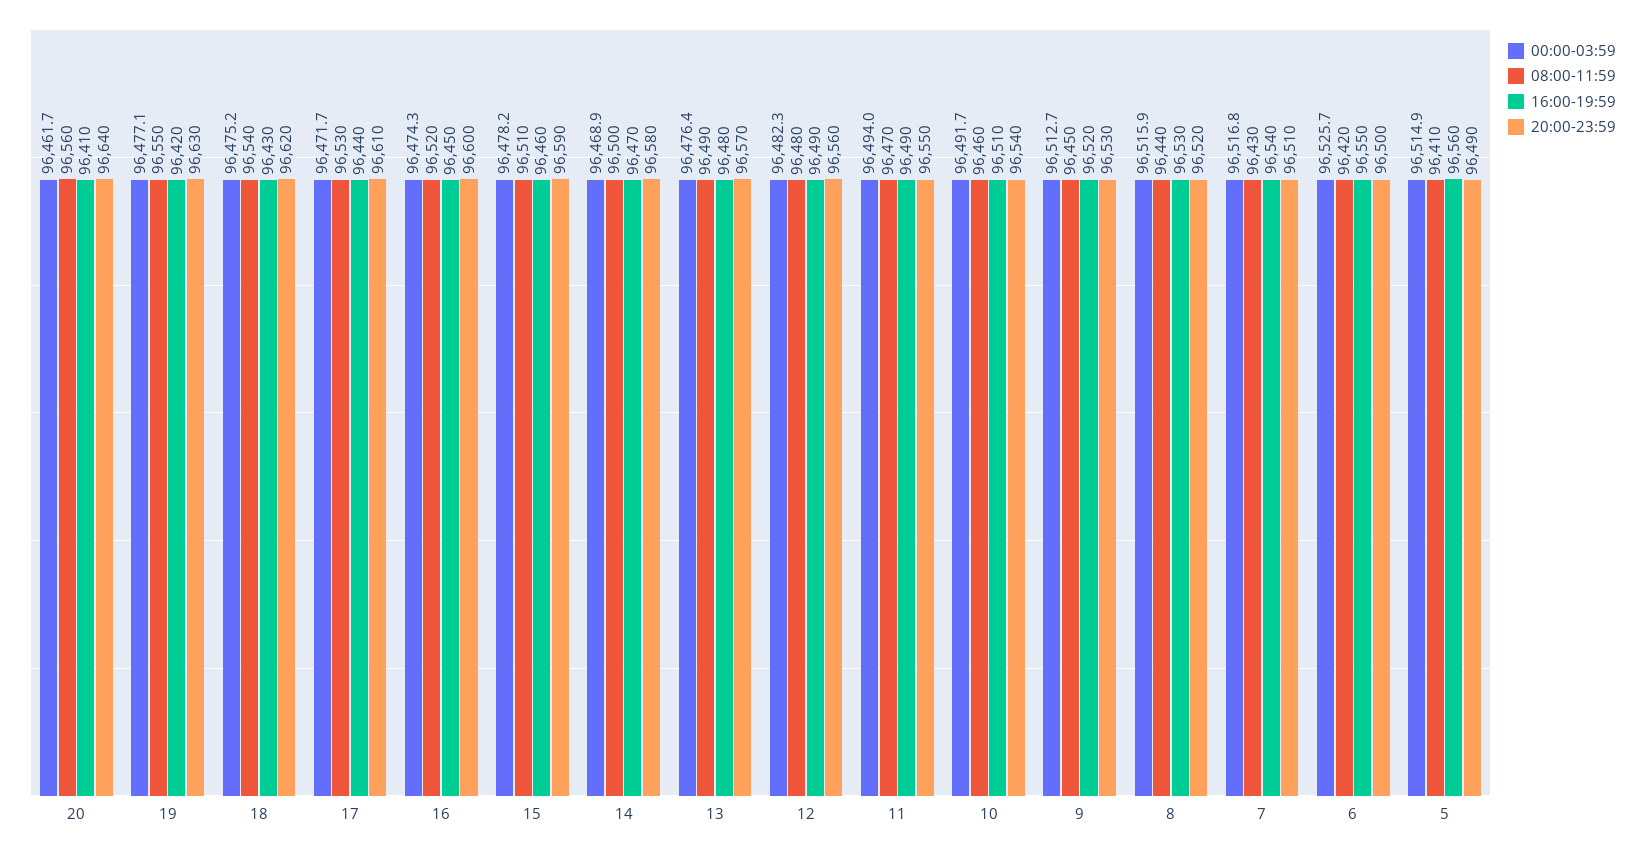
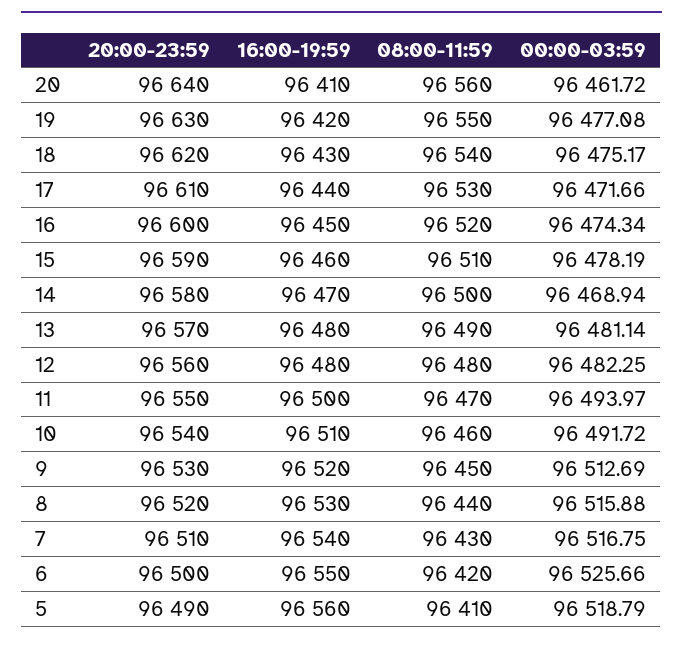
  {
    "00:00-03:59": {
      "20": 96461.72,
      "19": 96477.08,
      "18": 96475.17,
      "17": 96471.66,
      "16": 96474.34,
      "15": 96478.19,
      "14": 96468.94,
-     "13": 96476.4,
+     "13": 96481.14,
      "12": 96482.25,
      "11": 96493.97,
      "10": 96491.72,
      "9": 96512.69,
      "8": 96515.88,
      "7": 96516.75,
      "6": 96525.66,
-     "5": 96514.9
+     "5": 96518.79
    },
    "08:00-11:59": {
      "20": 96560,
      "19": 96550,
      "18": 96540,
      "17": 96530,
      "16": 96520,
      "15": 96510,
      "14": 96500,
      "13": 96490,
      "12": 96480,
      "11": 96470,
      "10": 96460,
      "9": 96450,
      "8": 96440,
      "7": 96430,
      "6": 96420,
      "5": 96410
    },
    "16:00-19:59": {
      "20": 96410,
      "19": 96420,
      "18": 96430,
      "17": 96440,
      "16": 96450,
      "15": 96460,
      "14": 96470,
      "13": 96480,
-     "12": 96490,
+     "12": 96480,
-     "11": 96490,
+     "11": 96500,
      "10": 96510,
      "9": 96520,
      "8": 96530,
      "7": 96540,
      "6": 96550,
      "5": 96560
    },
    "20:00-23:59": {
      "20": 96640,
      "19": 96630,
      "18": 96620,
      "17": 96610,
      "16": 96600,
      "15": 96590,
      "14": 96580,
      "13": 96570,
      "12": 96560,
      "11": 96550,
      "10": 96540,
      "9": 96530,
      "8": 96520,
      "7": 96510,
      "6": 96500,
      "5": 96490
    }
  }

